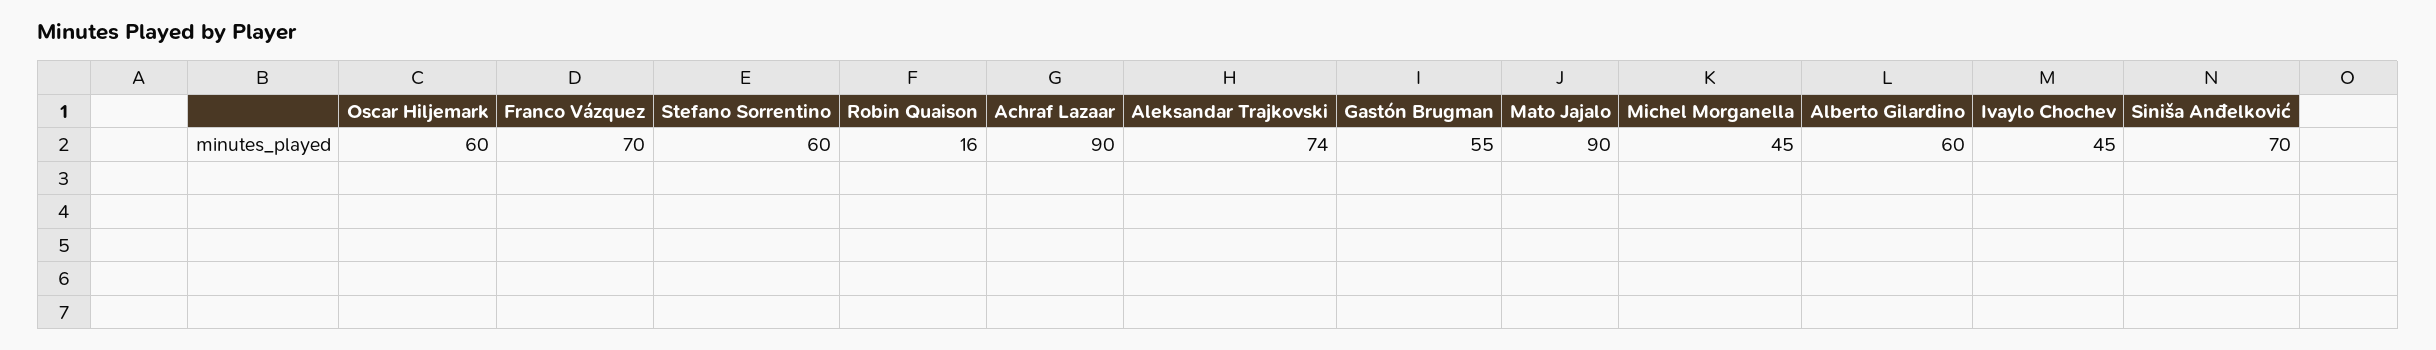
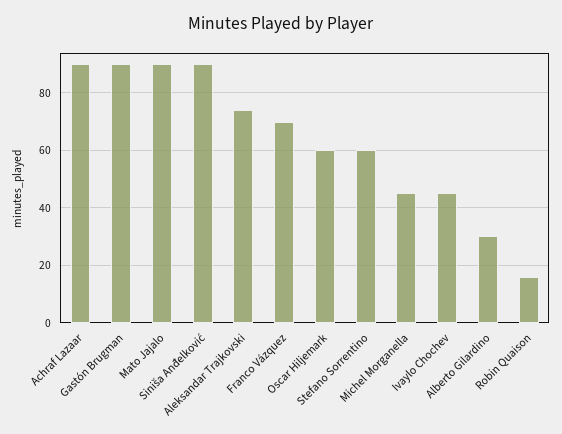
  {
    "Oscar Hiljemark": 60,
    "Franco Vázquez": 70,
    "Stefano Sorrentino": 60,
    "Robin Quaison": 16,
    "Achraf Lazaar": 90,
    "Aleksandar Trajkovski": 74,
-   "Gastón Brugman": 55,
+   "Gastón Brugman": 90,
    "Mato Jajalo": 90,
    "Michel Morganella": 45,
-   "Alberto Gilardino": 60,
+   "Alberto Gilardino": 30,
    "Ivaylo Chochev": 45,
-   "Siniša Anđelković": 70
+   "Siniša Anđelković": 90
  }

